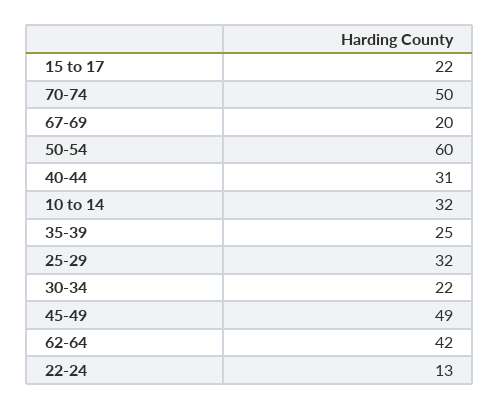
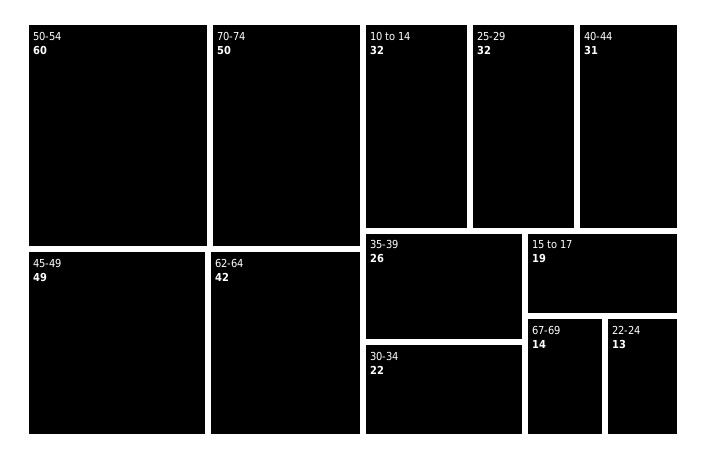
  {
-   "15 to 17": 22,
+   "15 to 17": 19,
    "70-74": 50,
-   "67-69": 20,
+   "67-69": 14,
    "50-54": 60,
    "40-44": 31,
    "10 to 14": 32,
-   "35-39": 25,
+   "35-39": 26,
    "25-29": 32,
    "30-34": 22,
    "45-49": 49,
    "62-64": 42,
    "22-24": 13
  }

